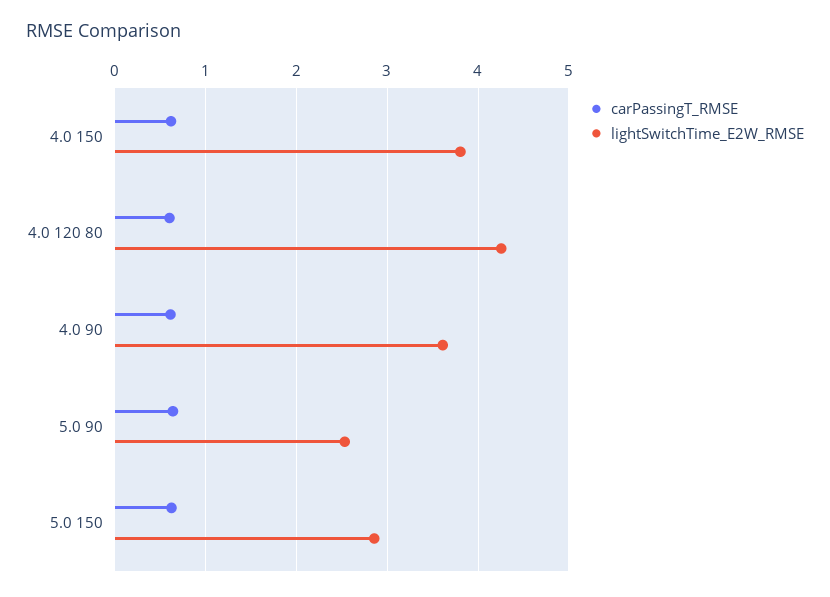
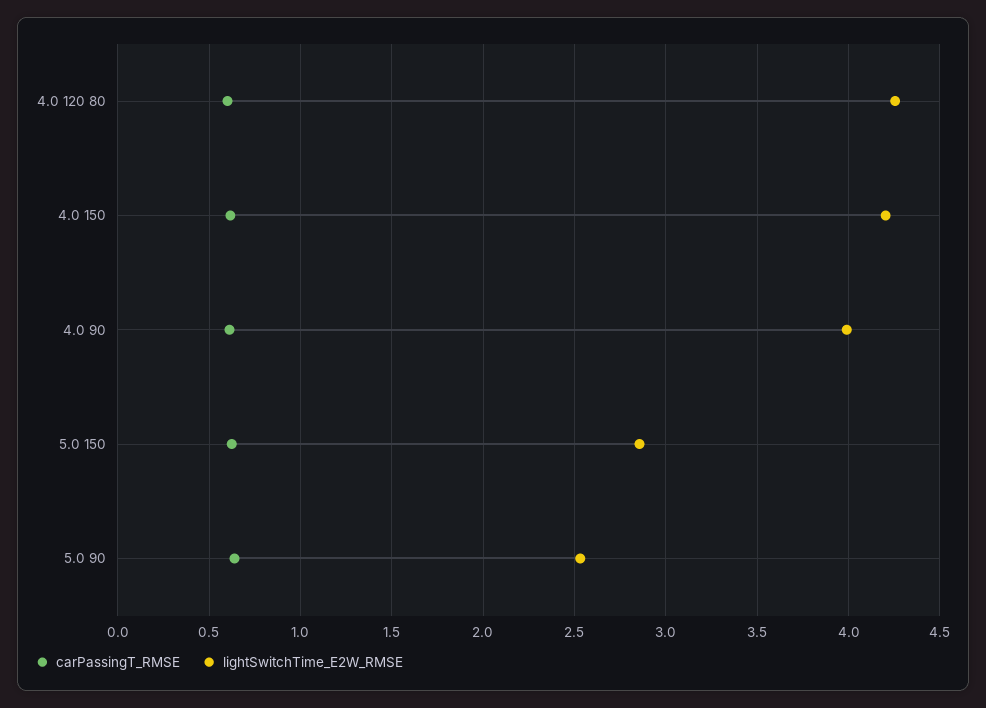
  {
    "carPassingT_RMSE": {
      "4.0 150": 0.6,
      "4.0 120 80": 0.6,
      "4.0 90": 0.6,
      "5.0 90": 0.65,
      "5.0 150": 0.6
    },
    "lightSwitchTime_E2W_RMSE": {
-     "4.0 150": 3.8,
+     "4.0 150": 4.2,
      "4.0 120 80": 4.25,
-     "4.0 90": 3.6,
+     "4.0 90": 4,
      "5.0 90": 2.55,
      "5.0 150": 2.85
    }
  }

